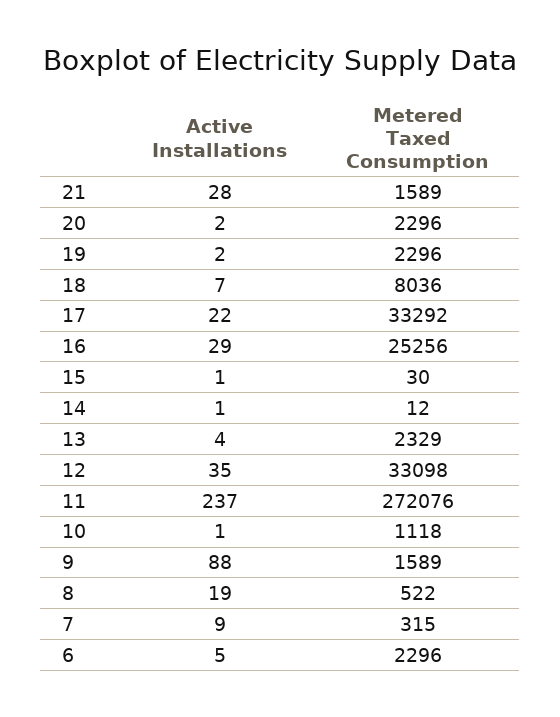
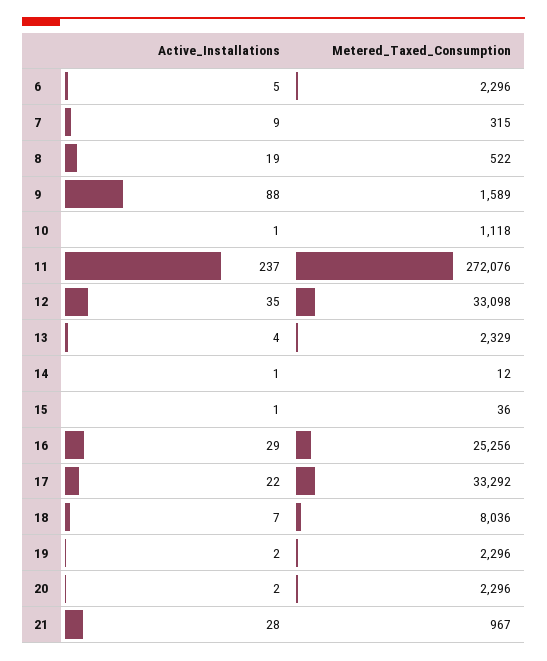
  {
    "Active Installations": {
      "21": 28,
      "20": 2,
      "19": 2,
      "18": 7,
      "17": 22,
      "16": 29,
      "15": 1,
      "14": 1,
      "13": 4,
      "12": 35,
      "11": 237,
      "10": 1,
      "9": 88,
      "8": 19,
      "7": 9,
      "6": 5
    },
    "Metered Taxed Consumption": {
-     "21": 1589,
+     "21": 967,
      "20": 2296,
      "19": 2296,
      "18": 8036,
      "17": 33292,
      "16": 25256,
-     "15": 30,
+     "15": 36,
      "14": 12,
      "13": 2329,
      "12": 33098,
      "11": 272076,
      "10": 1118,
      "9": 1589,
      "8": 522,
      "7": 315,
      "6": 2296
    }
  }

